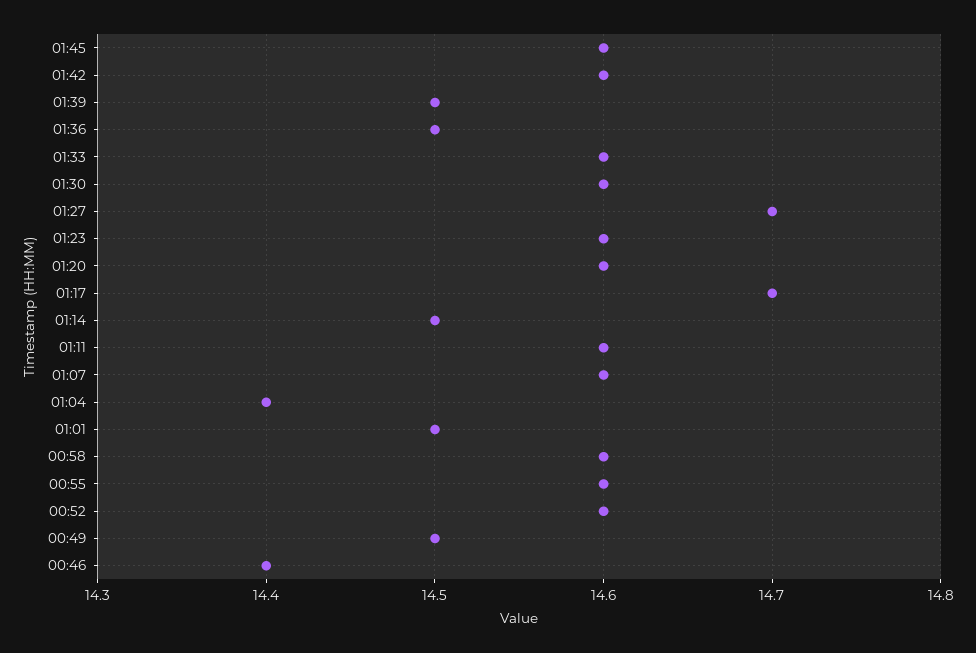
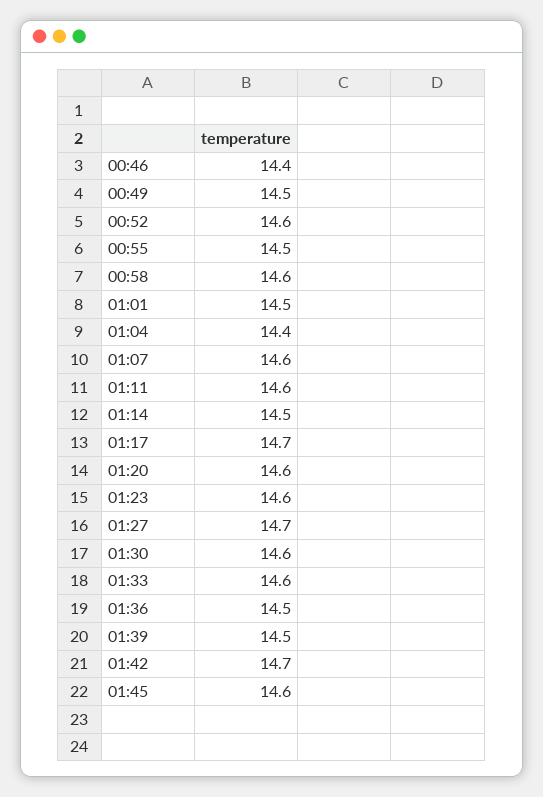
  {
    "01:45": 14.6,
-   "01:42": 14.6,
+   "01:42": 14.7,
    "01:39": 14.5,
    "01:36": 14.5,
    "01:33": 14.6,
    "01:30": 14.6,
    "01:27": 14.7,
    "01:23": 14.6,
    "01:20": 14.6,
    "01:17": 14.7,
    "01:14": 14.5,
    "01:11": 14.6,
    "01:07": 14.6,
    "01:04": 14.4,
    "01:01": 14.5,
    "00:58": 14.6,
-   "00:55": 14.6,
+   "00:55": 14.5,
    "00:52": 14.6,
    "00:49": 14.5,
    "00:46": 14.4
  }

